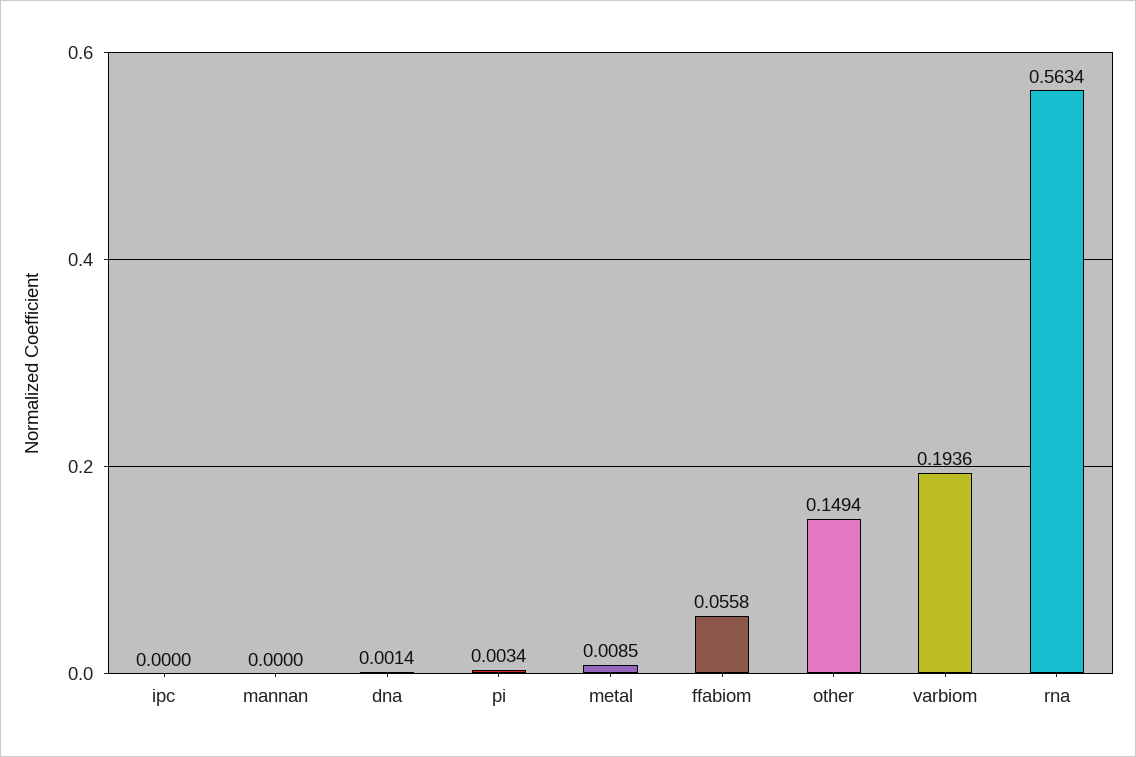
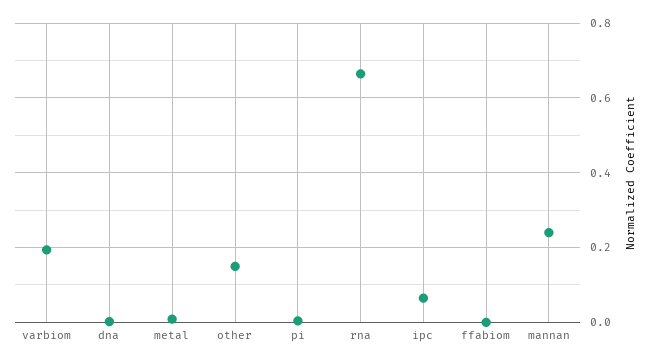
  {
-   "ipc": 0,
+   "ipc": 0.06,
-   "mannan": 0,
+   "mannan": 0.24,
    "dna": 0.0014,
    "pi": 0.0034,
    "metal": 0.0085,
-   "ffabiom": 0.0558,
+   "ffabiom": 0,
    "other": 0.1494,
    "varbiom": 0.1936,
-   "rna": 0.5634
+   "rna": 0.66
  }

